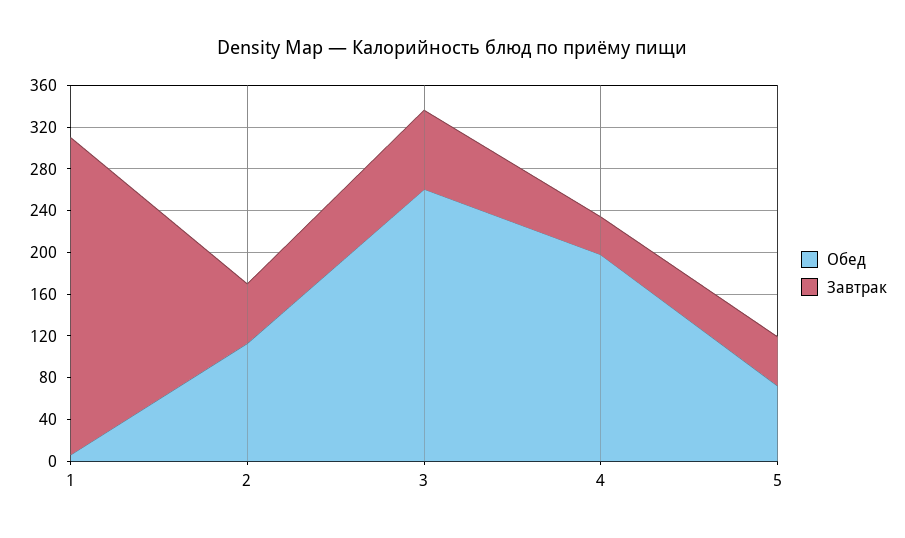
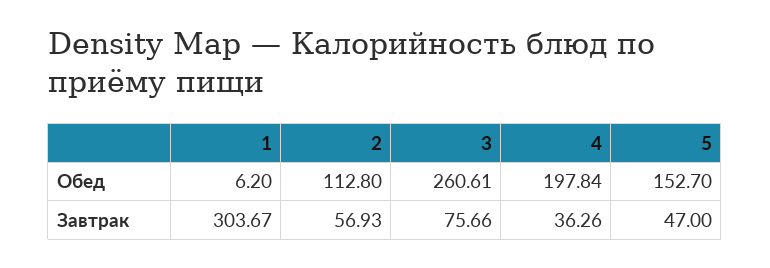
  {
    "Обед": {
      "1": 6.2,
      "2": 112.8,
      "3": 260.61,
      "4": 197.84,
-     "5": 70
+     "5": 152.7
    },
    "Завтрак": {
      "1": 303.67,
      "2": 56.93,
      "3": 75.66,
      "4": 36.26,
      "5": 47
    }
  }

